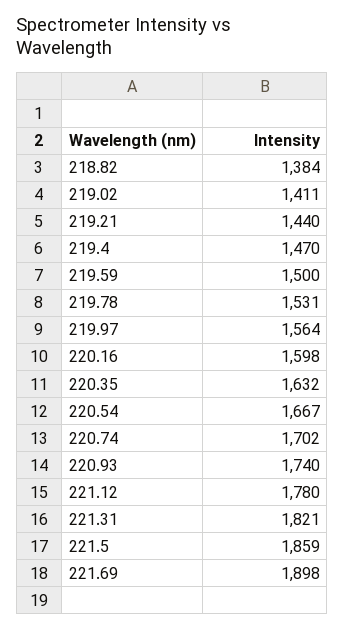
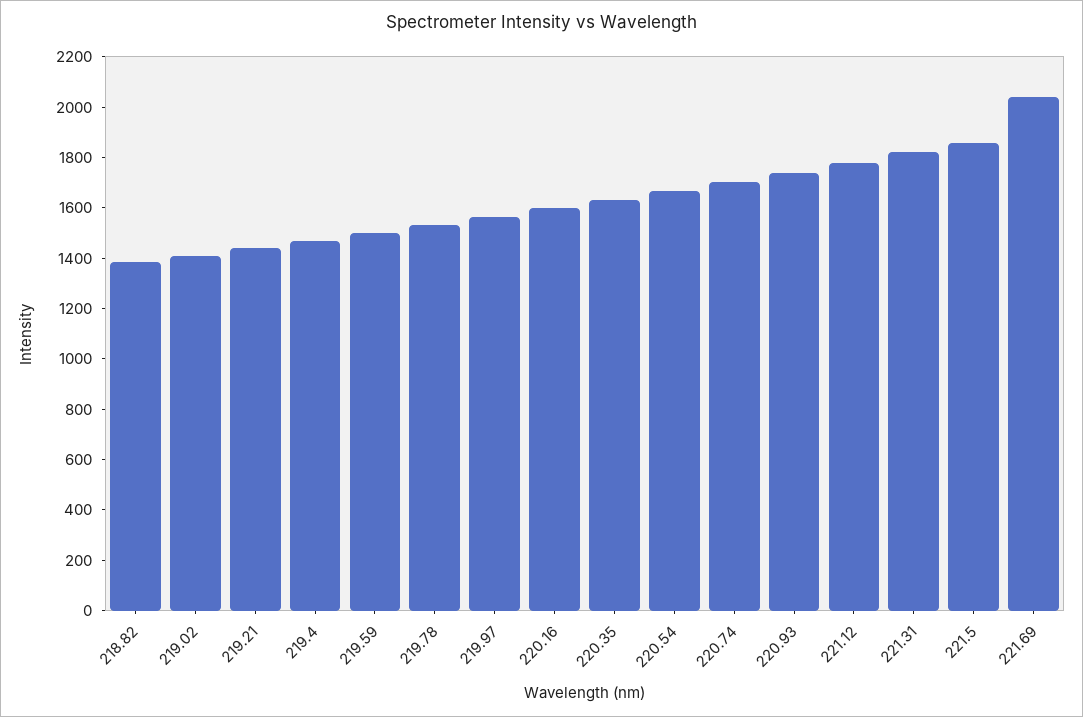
  {
    "218.82": 1384,
    "219.02": 1411,
    "219.21": 1440,
    "219.4": 1470,
    "219.59": 1500,
    "219.78": 1531,
    "219.97": 1564,
    "220.16": 1598,
    "220.35": 1632,
    "220.54": 1667,
    "220.74": 1702,
    "220.93": 1740,
    "221.12": 1780,
    "221.31": 1821,
    "221.5": 1859,
-   "221.69": 1898
+   "221.69": 2050
  }

